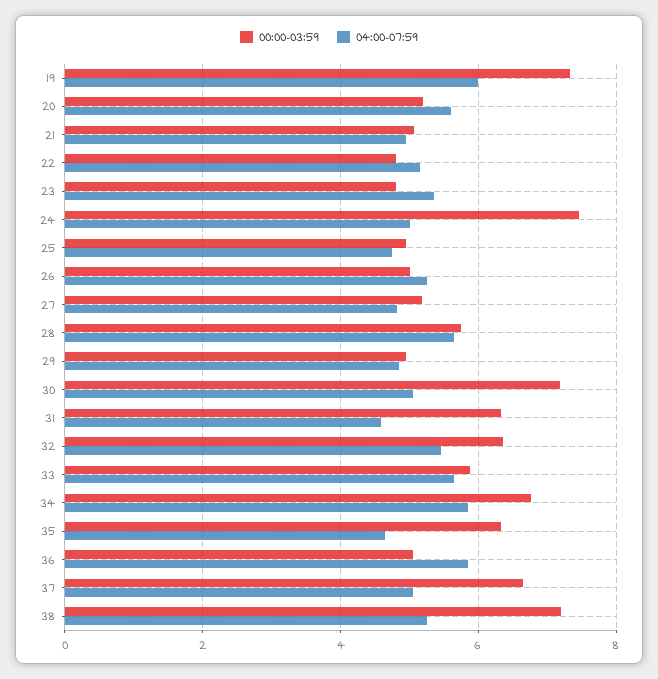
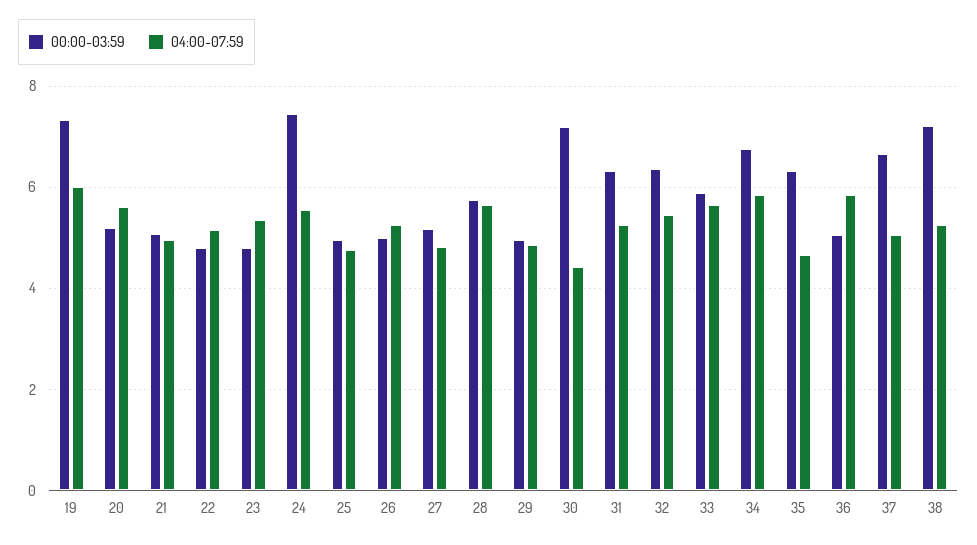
  {
    "00:00-03:59": {
      "19": 7.4,
      "20": 5.2,
      "21": 5,
      "22": 4.8,
      "23": 4.8,
      "24": 7.4,
      "25": 5,
      "26": 5,
      "27": 5.2,
      "28": 5.8,
      "29": 5,
      "30": 7.2,
      "31": 6.4,
      "32": 6.4,
      "33": 5.8,
      "34": 6.8,
      "35": 6.4,
      "36": 5,
      "37": 6.6,
      "38": 7.2
    },
    "04:00-07:59": {
      "19": 6,
      "20": 5.6,
      "21": 5,
      "22": 5.2,
      "23": 5.4,
-     "24": 5,
+     "24": 5.6,
      "25": 4.8,
      "26": 5.2,
      "27": 4.8,
      "28": 5.6,
      "29": 4.8,
-     "30": 5,
+     "30": 4.4,
-     "31": 4.6,
+     "31": 5.2,
      "32": 5.4,
      "33": 5.6,
      "34": 5.8,
      "35": 4.6,
      "36": 5.8,
      "37": 5,
      "38": 5.2
    }
  }

